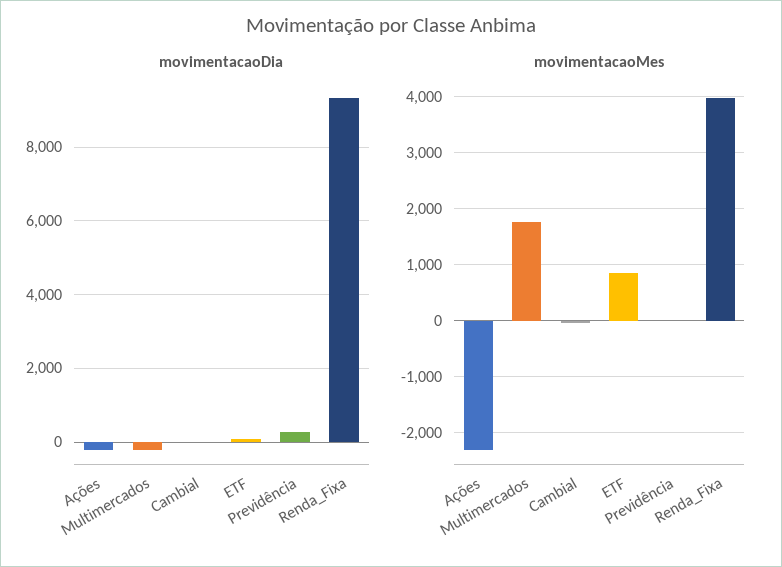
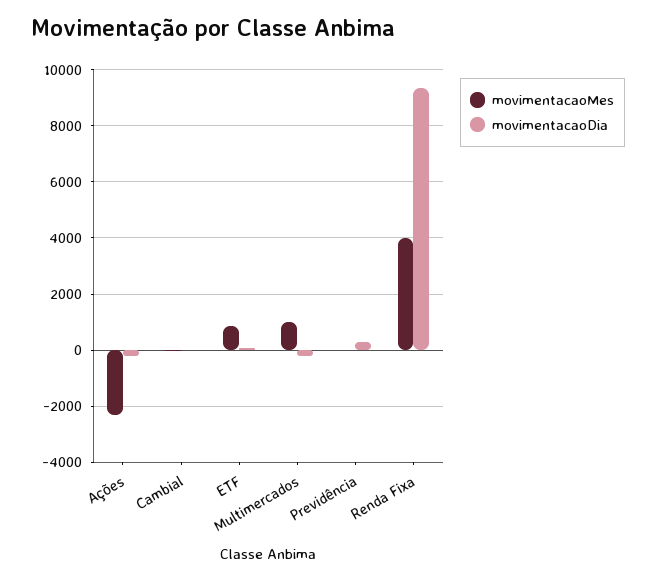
  {
    "movimentacaoDia": {
      "Ações": -200,
      "Multimercados": -200,
      "Cambial": 0,
      "ETF": 0,
      "Previdência": 200,
      "Renda_Fixa": 9400
    },
    "movimentacaoMes": {
      "Ações": -2400,
-     "Multimercados": 1800,
+     "Multimercados": 1000,
      "Cambial": 0,
      "ETF": 800,
      "Previdência": 0,
      "Renda_Fixa": 4000
    }
  }

